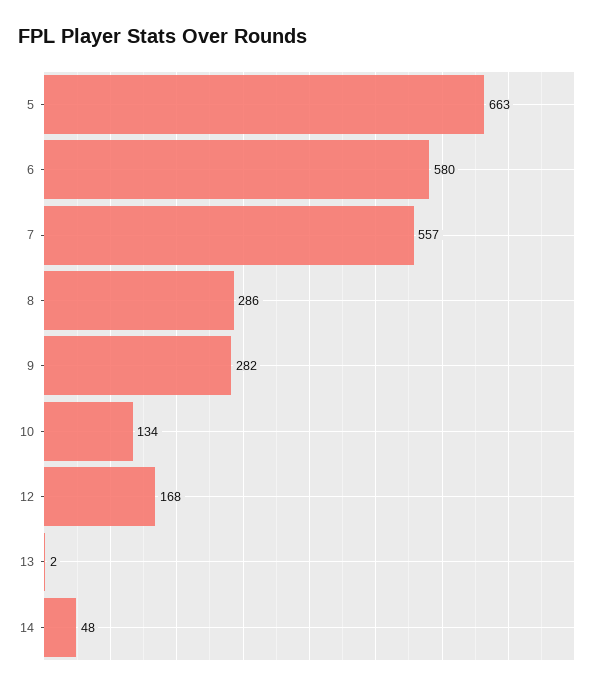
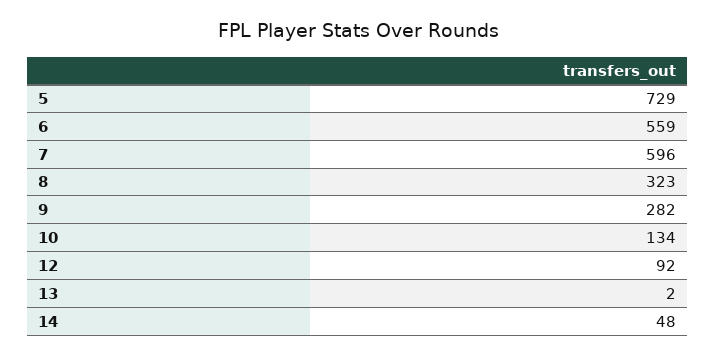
  {
-   "5": 663,
+   "5": 729,
-   "6": 580,
+   "6": 559,
-   "7": 557,
+   "7": 596,
-   "8": 286,
+   "8": 323,
    "9": 282,
    "10": 134,
-   "12": 168,
+   "12": 92,
    "13": 2,
    "14": 48
  }

